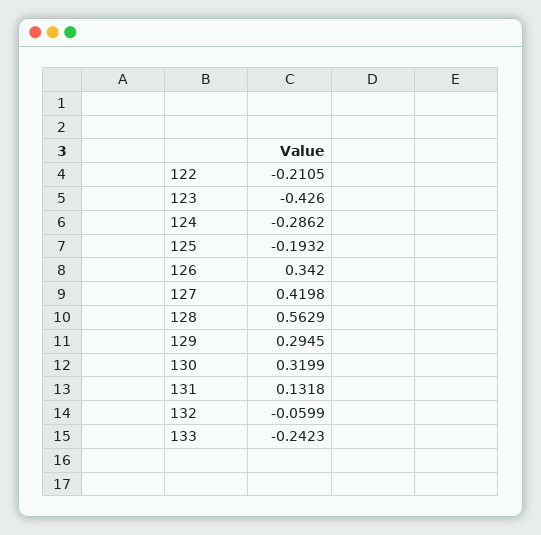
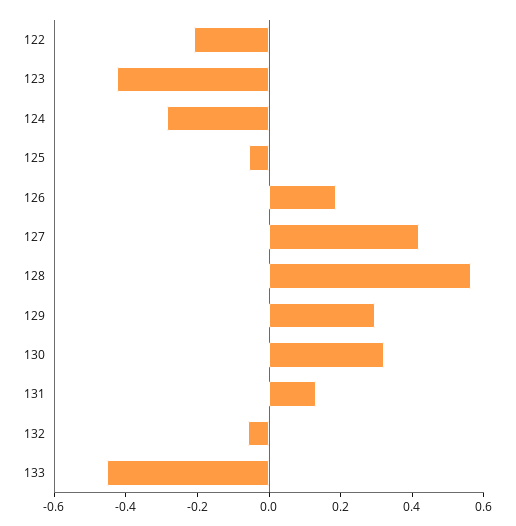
  {
    "122": -0.2105,
    "123": -0.426,
    "124": -0.2862,
-   "125": -0.1932,
+   "125": -0.05,
-   "126": 0.342,
+   "126": 0.2,
    "127": 0.4198,
    "128": 0.5629,
    "129": 0.2945,
    "130": 0.3199,
    "131": 0.1318,
    "132": -0.0599,
-   "133": -0.2423
+   "133": -0.45
  }

